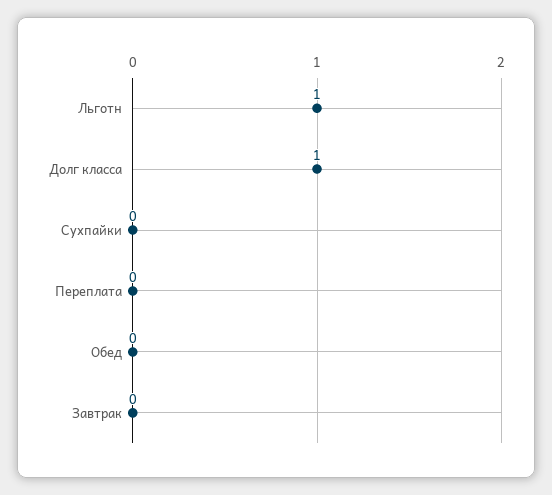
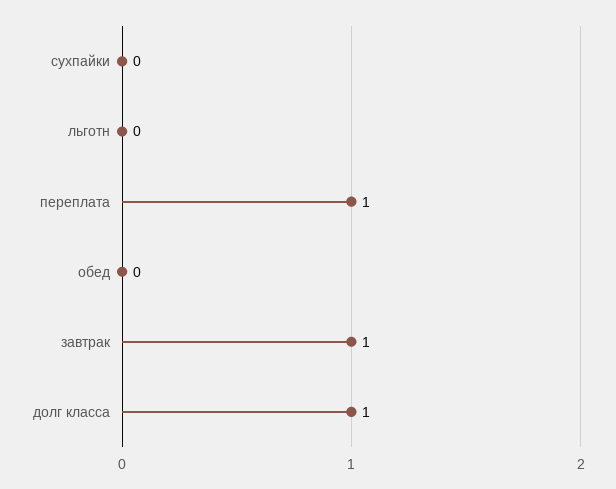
  {
-   "Льготн": 1,
+   "Льготн": 0,
    "Долг класса": 1,
    "Сухпайки": 0,
-   "Переплата": 0,
+   "Переплата": 1,
    "Обед": 0,
-   "Завтрак": 0
+   "Завтрак": 1
  }

